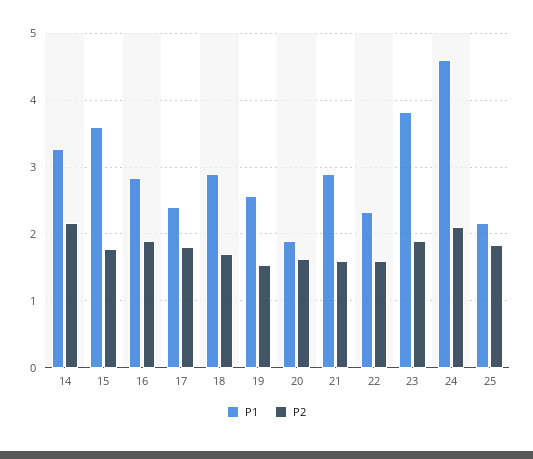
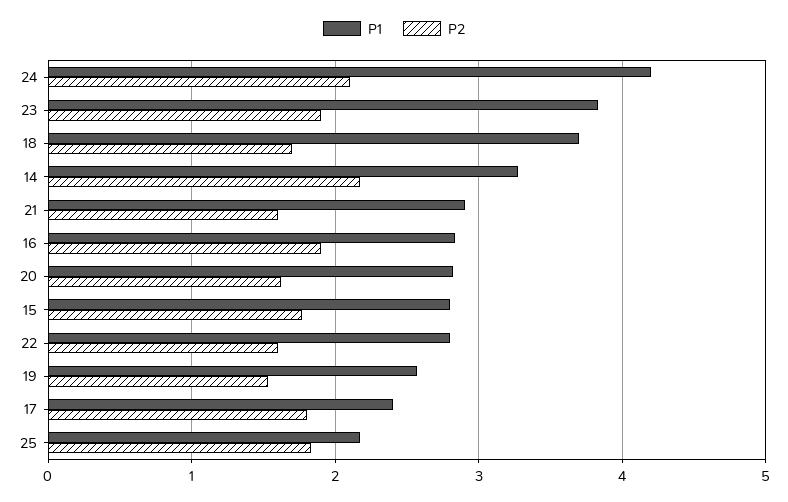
  {
    "P1": {
      "14": 3.3,
-     "15": 3.6,
+     "15": 2.8,
      "16": 2.8,
      "17": 2.4,
-     "18": 2.9,
+     "18": 3.7,
      "19": 2.6,
-     "20": 1.9,
+     "20": 2.8,
      "21": 2.9,
-     "22": 2.3,
+     "22": 2.8,
      "23": 3.8,
-     "24": 4.6,
+     "24": 4.2,
      "25": 2.2
    },
    "P2": {
      "14": 2.2,
      "15": 1.8,
      "16": 1.9,
      "17": 1.8,
      "18": 1.7,
      "19": 1.5,
      "20": 1.6,
      "21": 1.6,
      "22": 1.6,
      "23": 1.9,
      "24": 2.1,
      "25": 1.8
    }
  }

